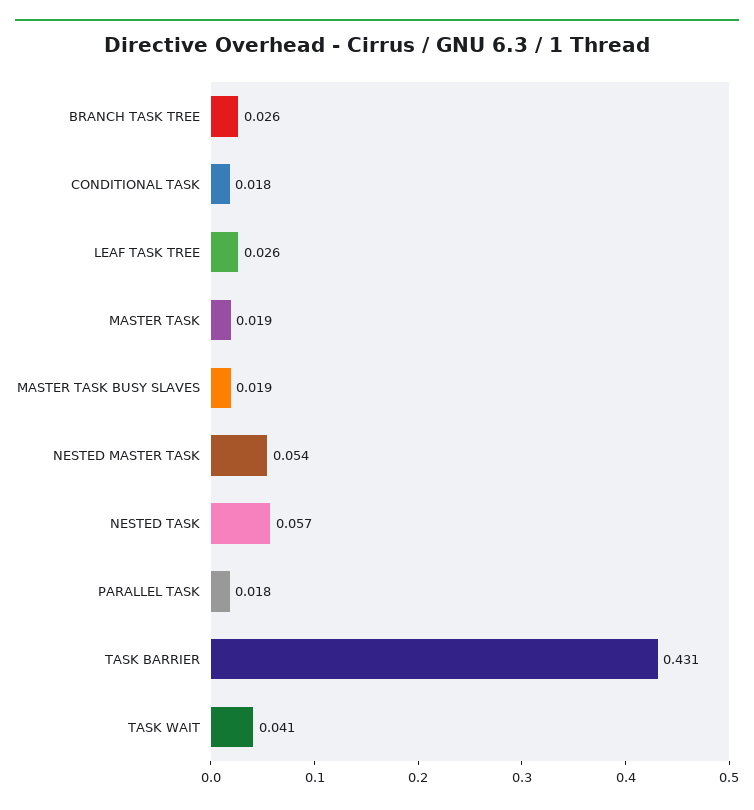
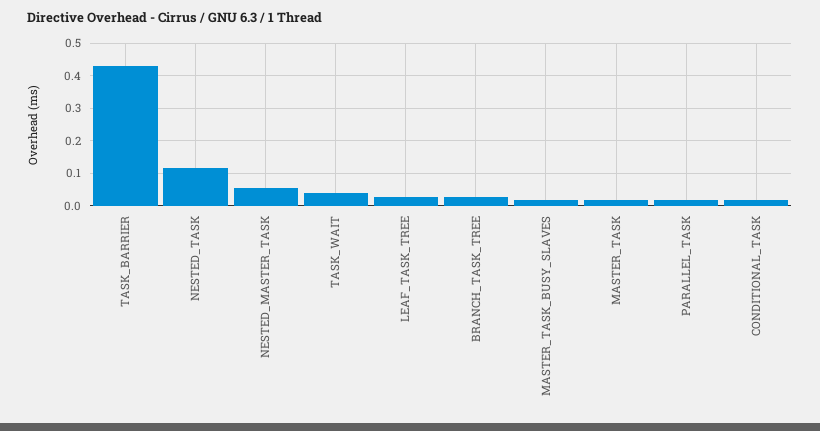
  {
    "BRANCH TASK TREE": 0.026,
    "CONDITIONAL TASK": 0.018,
    "LEAF TASK TREE": 0.026,
    "MASTER TASK": 0.019,
    "MASTER TASK BUSY SLAVES": 0.019,
    "NESTED MASTER TASK": 0.054,
-   "NESTED TASK": 0.057,
+   "NESTED TASK": 0.12,
    "PARALLEL TASK": 0.018,
    "TASK BARRIER": 0.431,
    "TASK WAIT": 0.041
  }

